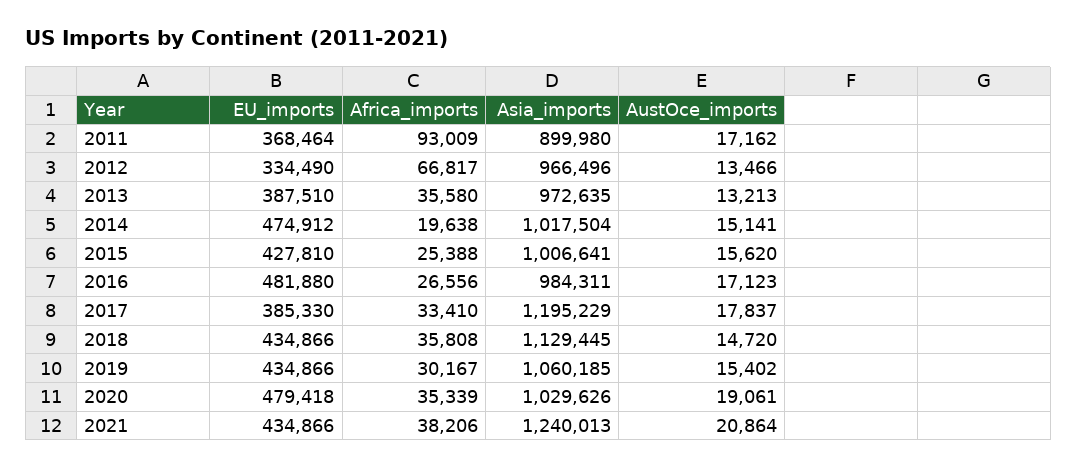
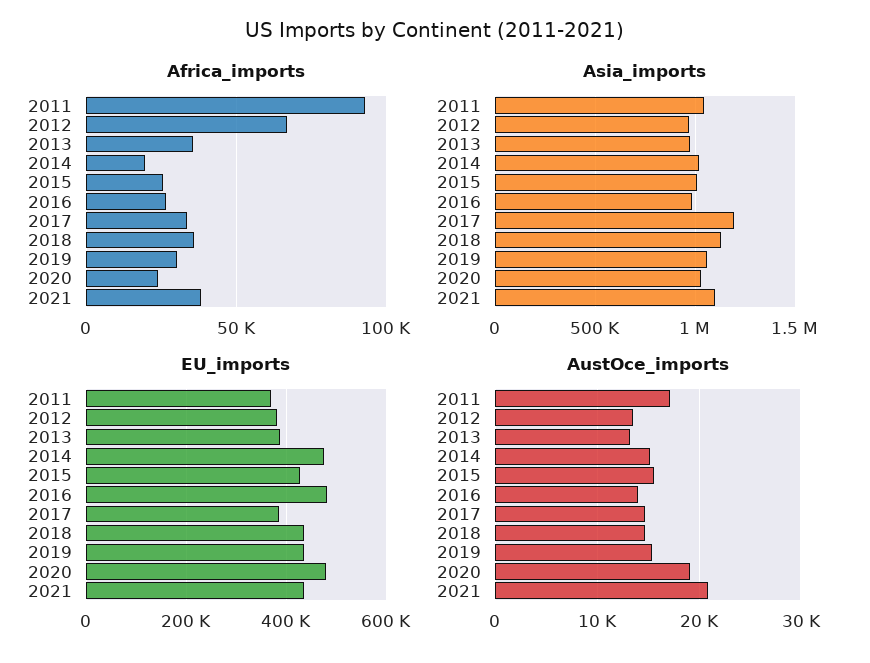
  {
    "EU_imports": {
      "2011": 368464,
-     "2012": 334490,
+     "2012": 380000,
      "2013": 387510,
      "2014": 474912,
      "2015": 427810,
      "2016": 481880,
      "2017": 385330,
      "2018": 434866,
      "2019": 434866,
      "2020": 479418,
      "2021": 434866
    },
    "Africa_imports": {
      "2011": 93009,
      "2012": 66817,
      "2013": 35580,
      "2014": 19638,
      "2015": 25388,
      "2016": 26556,
      "2017": 33410,
      "2018": 35808,
      "2019": 30167,
-     "2020": 35339,
+     "2020": 25000,
      "2021": 38206
    },
    "Asia_imports": {
-     "2011": 899980,
+     "2011": 1050000,
      "2012": 966496,
      "2013": 972635,
      "2014": 1017504,
      "2015": 1006641,
      "2016": 984311,
      "2017": 1195229,
      "2018": 1129445,
      "2019": 1060185,
      "2020": 1029626,
-     "2021": 1240013
+     "2021": 1100000
    },
    "AustOce_imports": {
      "2011": 17162,
      "2012": 13466,
      "2013": 13213,
      "2014": 15141,
      "2015": 15620,
-     "2016": 17123,
+     "2016": 14000,
-     "2017": 17837,
+     "2017": 15000,
      "2018": 14720,
      "2019": 15402,
      "2020": 19061,
      "2021": 20864
    }
  }

